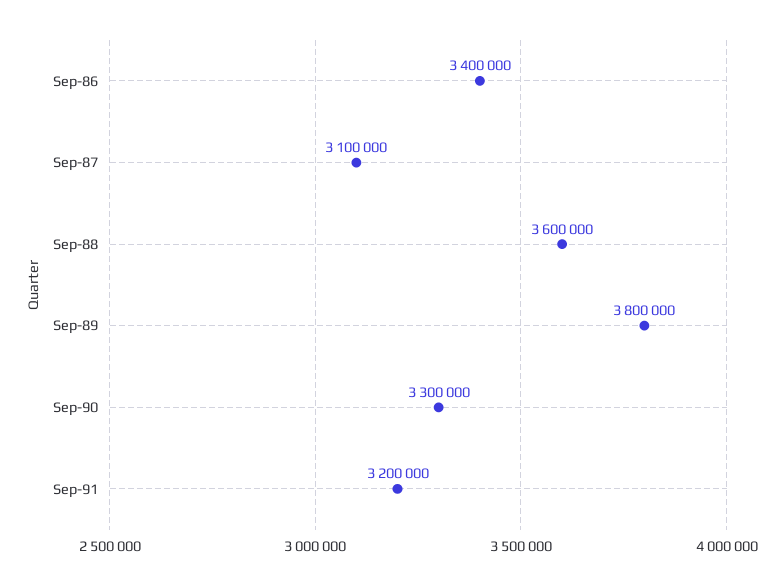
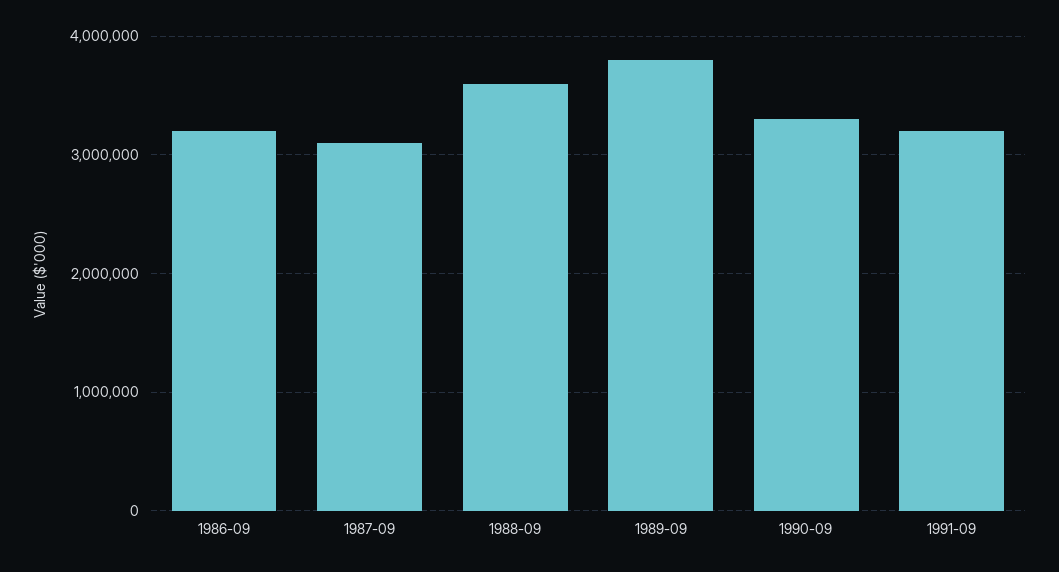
  {
-   "Sep-86": 3400000,
+   "Sep-86": 3200000,
    "Sep-87": 3100000,
    "Sep-88": 3600000,
    "Sep-89": 3800000,
    "Sep-90": 3300000,
    "Sep-91": 3200000
  }

